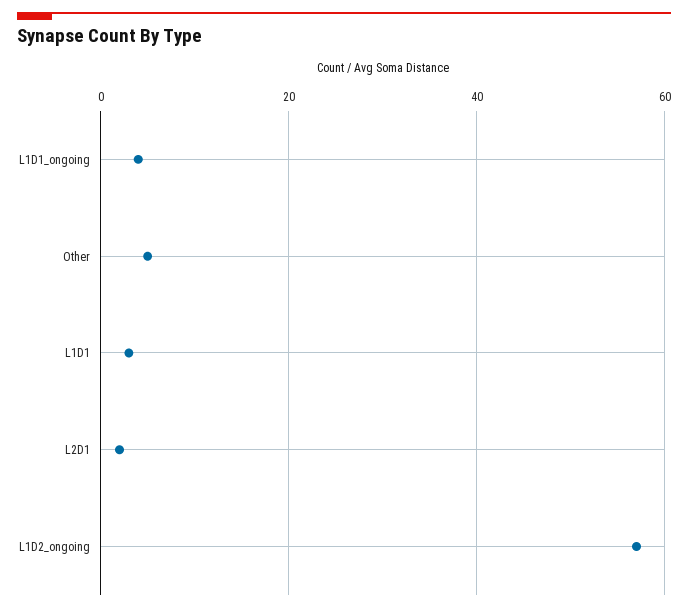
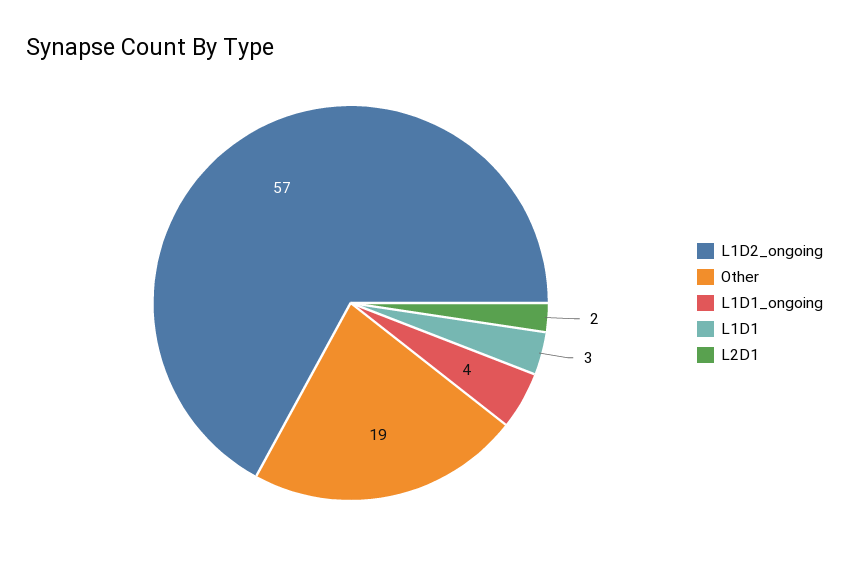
  {
    "L1D1_ongoing": 4,
-   "Other": 5,
+   "Other": 19,
    "L1D1": 3,
    "L2D1": 2,
    "L1D2_ongoing": 57
  }

